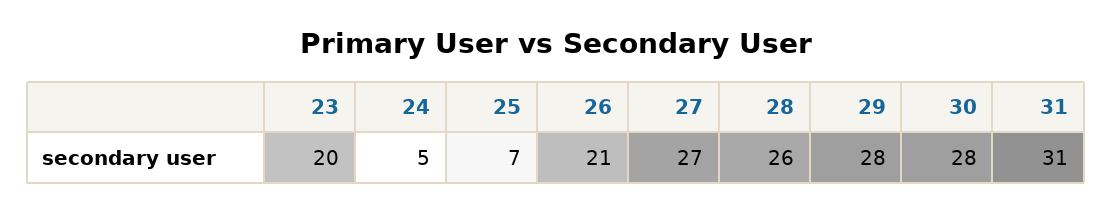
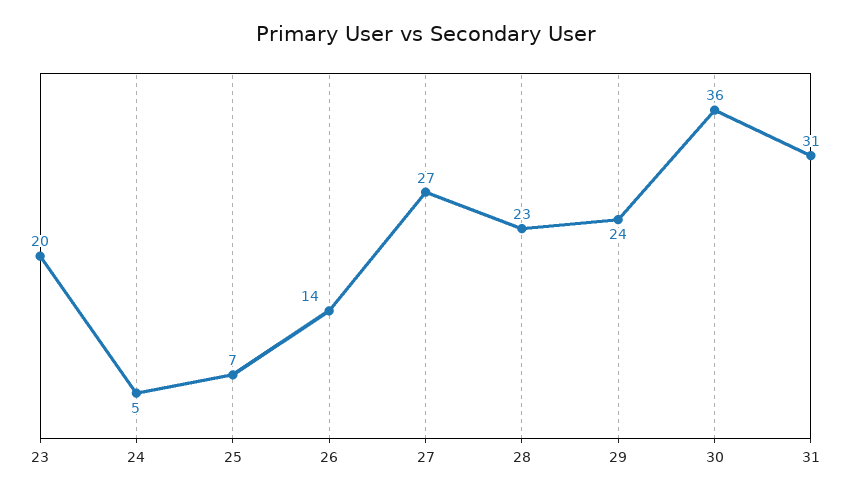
  {
    "23": 20,
    "24": 5,
    "25": 7,
-   "26": 21,
+   "26": 14,
    "27": 27,
-   "28": 26,
+   "28": 23,
-   "29": 28,
+   "29": 24,
-   "30": 28,
+   "30": 36,
    "31": 31
  }

